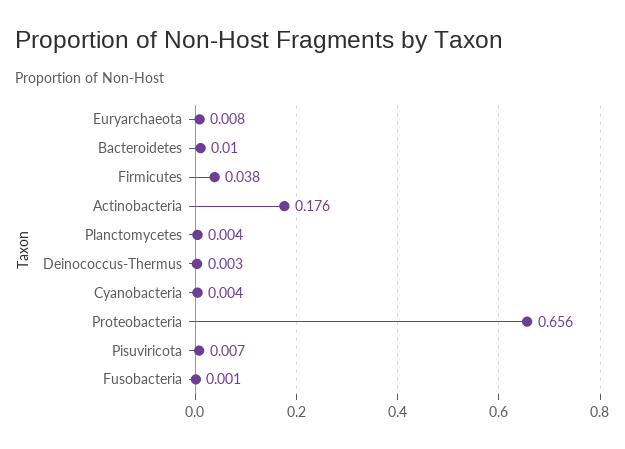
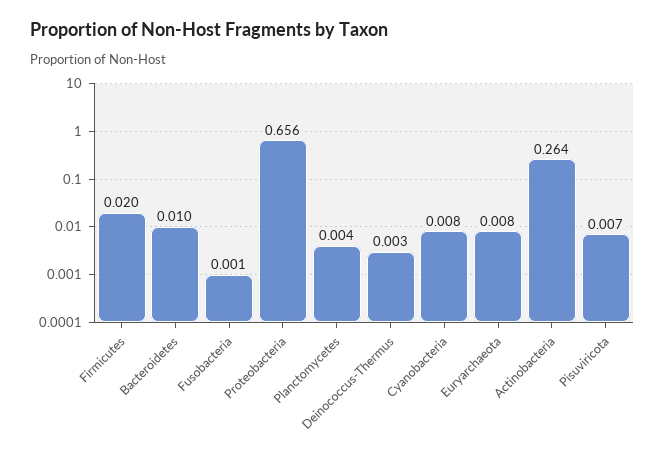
  {
    "Euryarchaeota": 0.008,
    "Bacteroidetes": 0.01,
-   "Firmicutes": 0.038,
+   "Firmicutes": 0.02,
-   "Actinobacteria": 0.176,
+   "Actinobacteria": 0.264,
    "Planctomycetes": 0.004,
    "Deinococcus-Thermus": 0.003,
-   "Cyanobacteria": 0.004,
+   "Cyanobacteria": 0.008,
    "Proteobacteria": 0.656,
    "Pisuviricota": 0.007,
    "Fusobacteria": 0.001
  }

